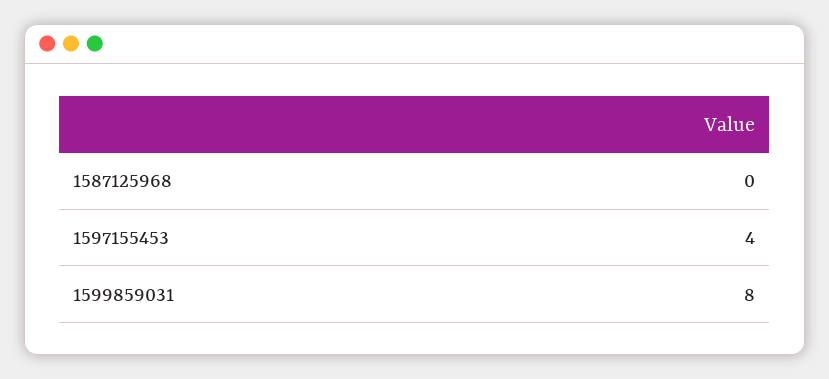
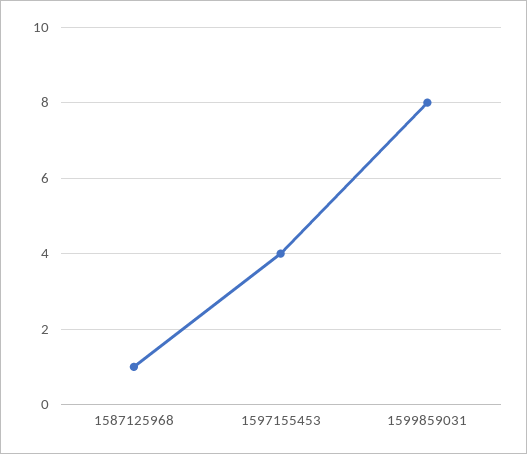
  {
-   "1587125968": 0,
+   "1587125968": 1,
    "1597155453": 4,
    "1599859031": 8
  }

